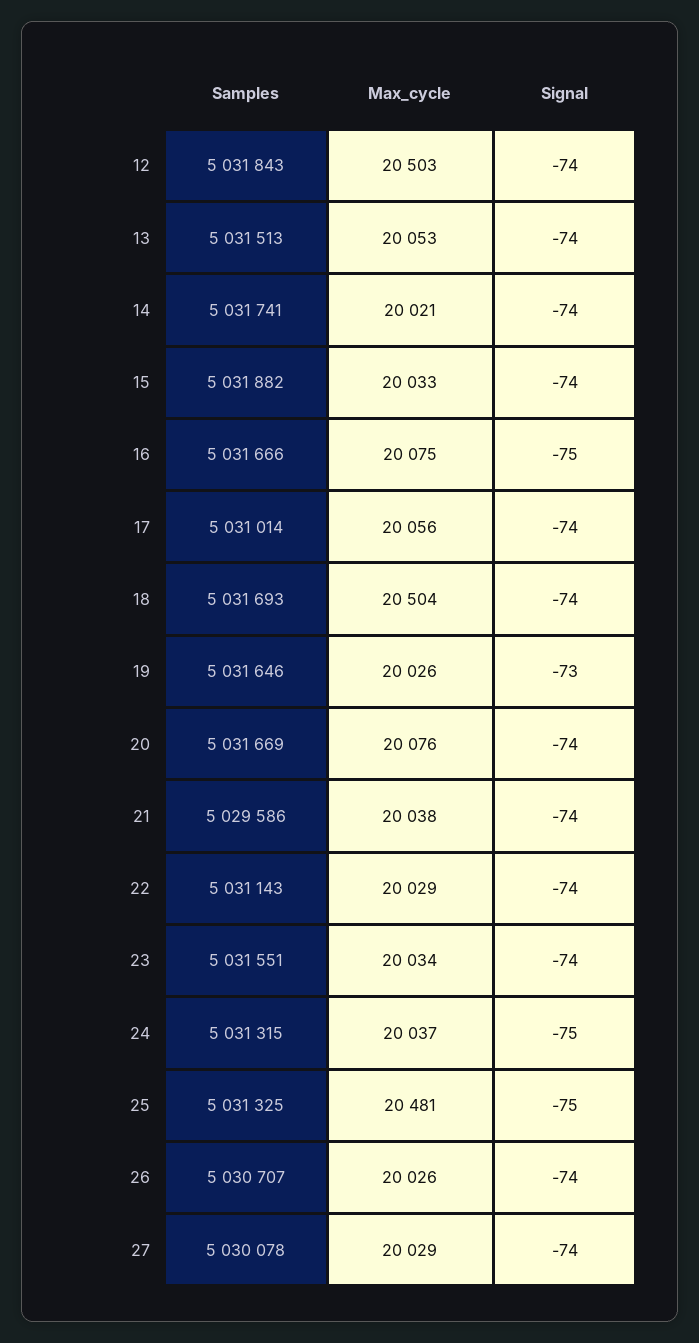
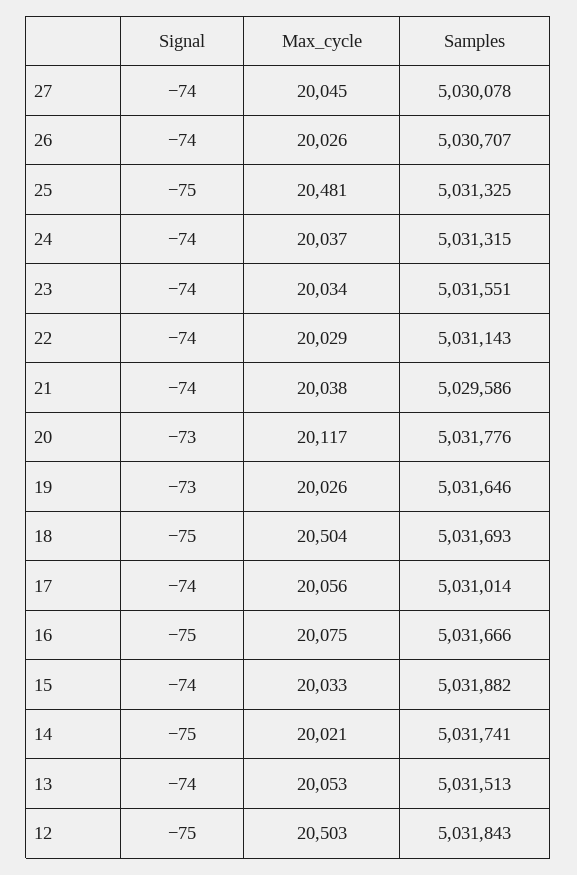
  {
    "Samples": {
      "12": 5031843,
      "13": 5031513,
      "14": 5031741,
      "15": 5031882,
      "16": 5031666,
      "17": 5031014,
      "18": 5031693,
      "19": 5031646,
-     "20": 5031669,
+     "20": 5031776,
      "21": 5029586,
      "22": 5031143,
      "23": 5031551,
      "24": 5031315,
      "25": 5031325,
      "26": 5030707,
      "27": 5030078
    },
    "Max_cycle": {
      "12": 20503,
      "13": 20053,
      "14": 20021,
      "15": 20033,
      "16": 20075,
      "17": 20056,
      "18": 20504,
      "19": 20026,
-     "20": 20076,
+     "20": 20117,
      "21": 20038,
      "22": 20029,
      "23": 20034,
      "24": 20037,
      "25": 20481,
      "26": 20026,
-     "27": 20029
+     "27": 20045
    },
    "Signal": {
-     "12": -74,
+     "12": -75,
      "13": -74,
-     "14": -74,
+     "14": -75,
      "15": -74,
      "16": -75,
      "17": -74,
-     "18": -74,
+     "18": -75,
      "19": -73,
-     "20": -74,
+     "20": -73,
      "21": -74,
      "22": -74,
      "23": -74,
-     "24": -75,
+     "24": -74,
      "25": -75,
      "26": -74,
      "27": -74
    }
  }

